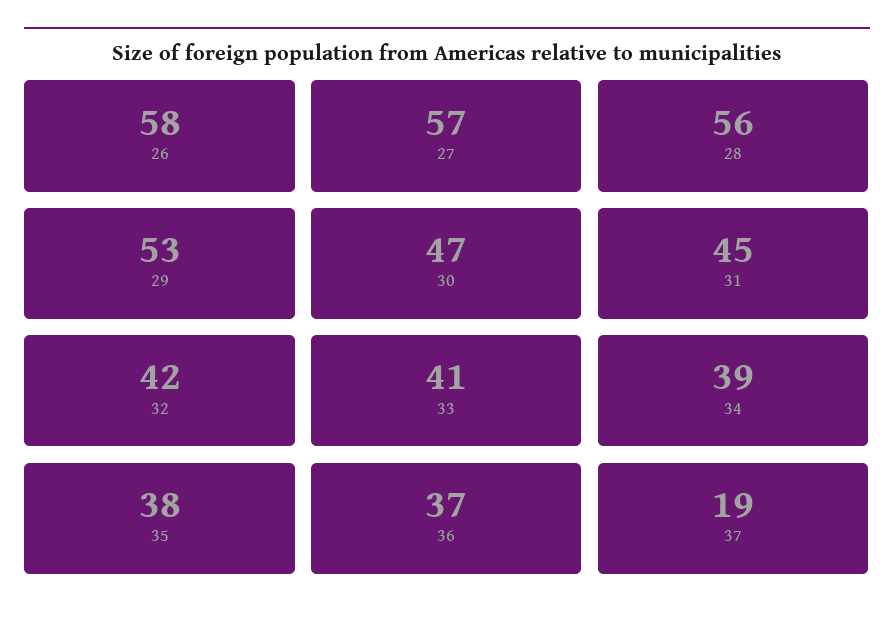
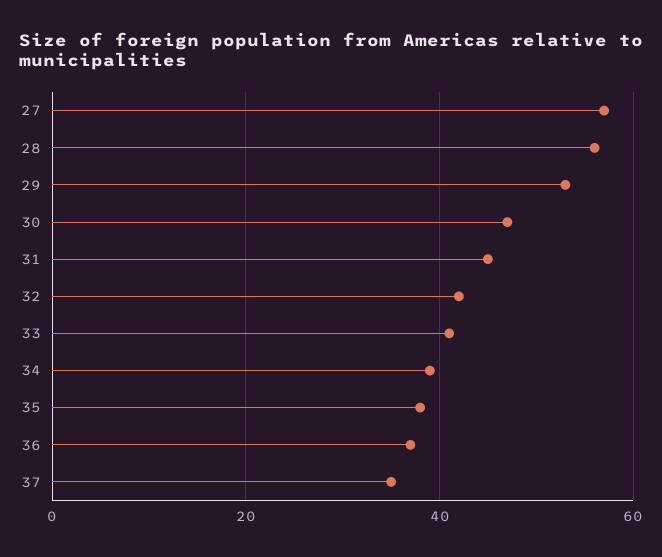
  {
-   "26": 58,
    "27": 57,
    "28": 56,
    "29": 53,
    "30": 47,
    "31": 45,
    "32": 42,
    "33": 41,
    "34": 39,
    "35": 38,
    "36": 37,
-   "37": 19
+   "37": 35
  }

